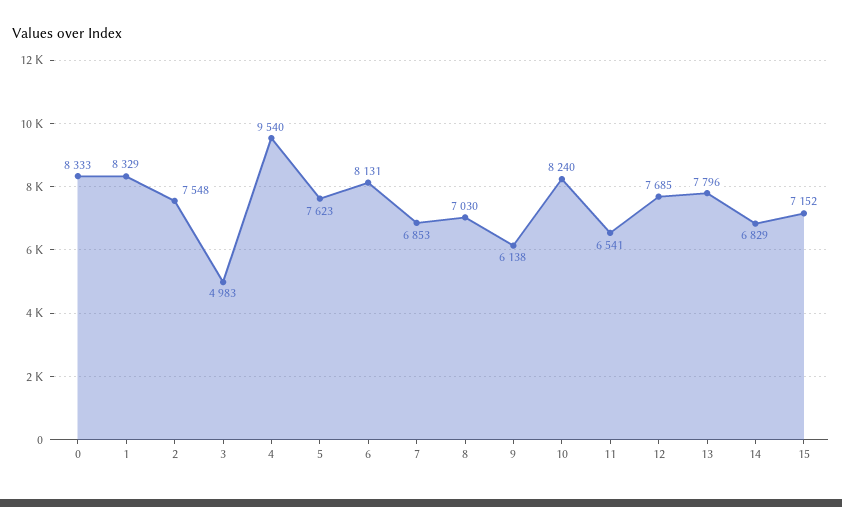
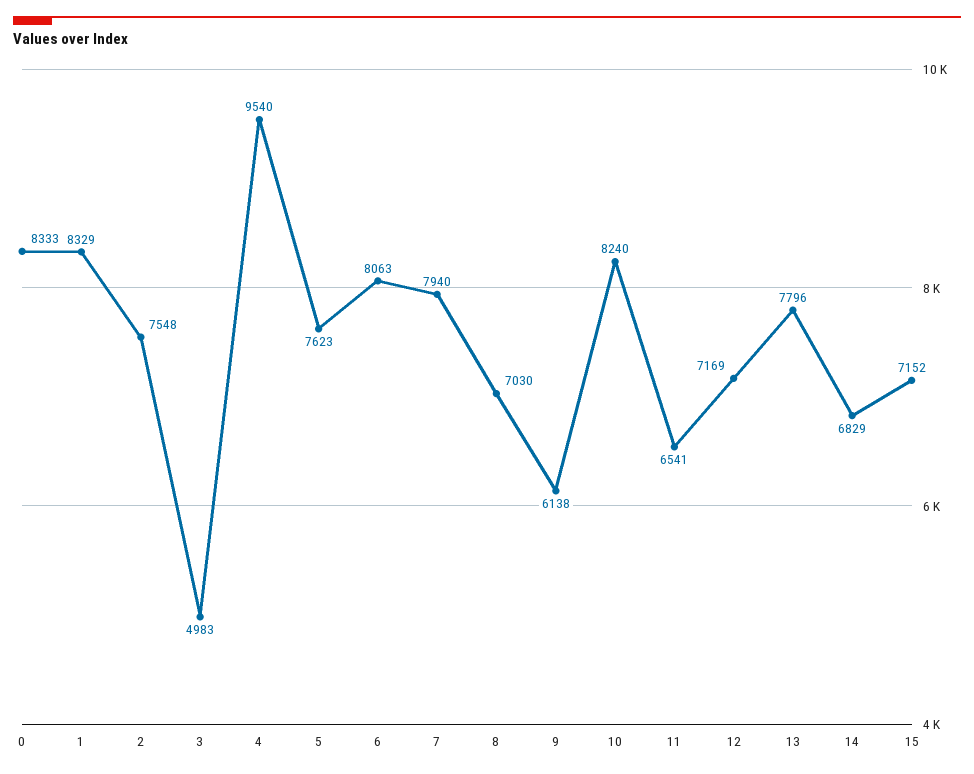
  {
    "0": 8333,
    "1": 8329,
    "2": 7548,
    "3": 4983,
    "4": 9540,
    "5": 7623,
-   "6": 8131,
+   "6": 8063,
-   "7": 6853,
+   "7": 7940,
    "8": 7030,
    "9": 6138,
    "10": 8240,
    "11": 6541,
-   "12": 7685,
+   "12": 7169,
    "13": 7796,
    "14": 6829,
    "15": 7152
  }

